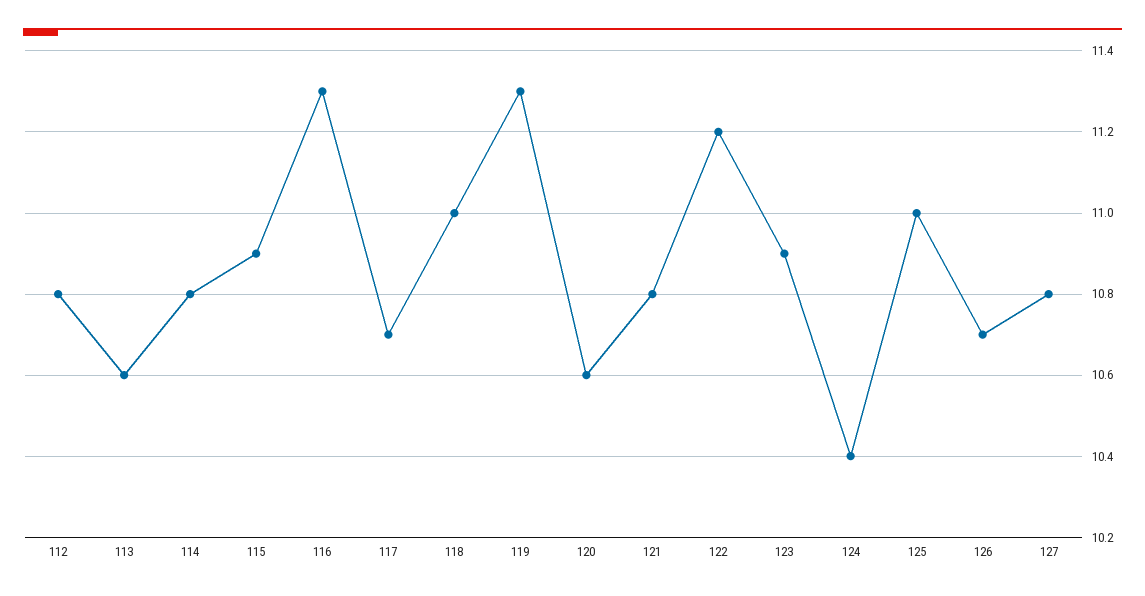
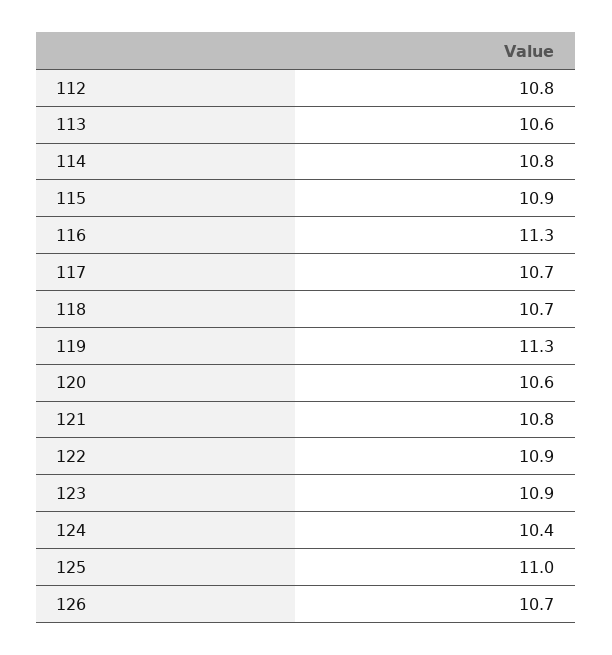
  {
    "112": 10.8,
    "113": 10.6,
    "114": 10.8,
    "115": 10.9,
    "116": 11.3,
    "117": 10.7,
-   "118": 11,
+   "118": 10.7,
    "119": 11.3,
    "120": 10.6,
    "121": 10.8,
-   "122": 11.2,
+   "122": 10.9,
    "123": 10.9,
    "124": 10.4,
    "125": 11,
-   "126": 10.7,
+   "126": 10.7
-   "127": 10.8
  }

